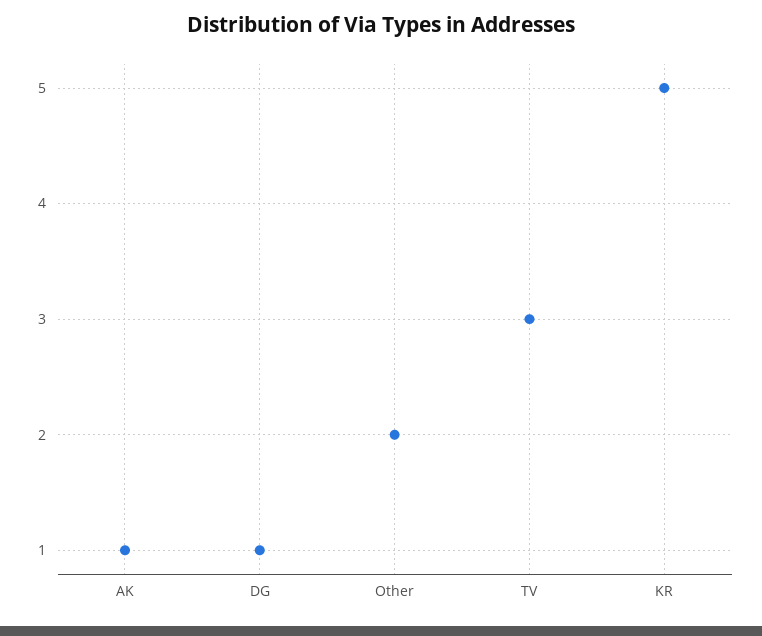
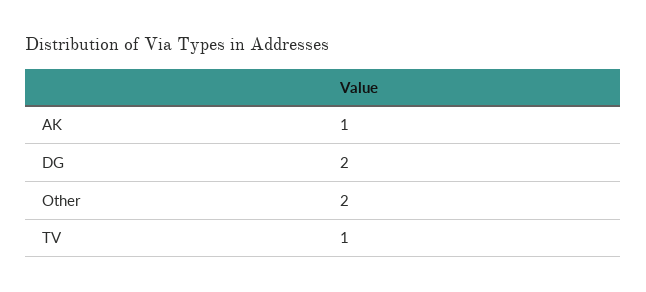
  {
    "AK": 1,
-   "DG": 1,
+   "DG": 2,
    "Other": 2,
-   "TV": 3,
+   "TV": 1
-   "KR": 5
  }

